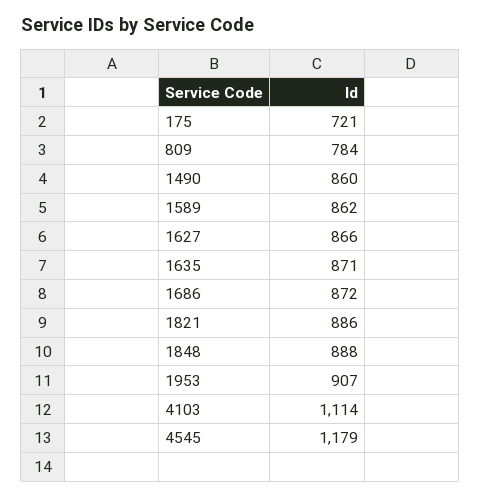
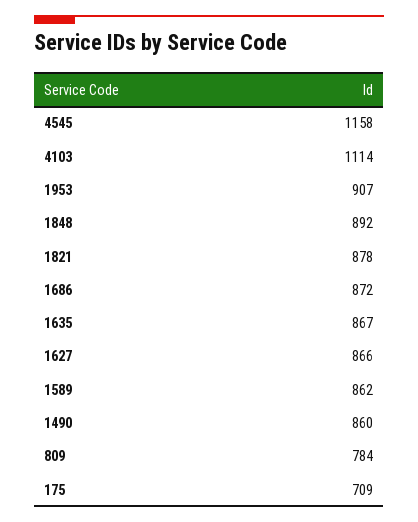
  {
-   "175": 721,
+   "175": 709,
    "809": 784,
    "1490": 860,
    "1589": 862,
    "1627": 866,
-   "1635": 871,
+   "1635": 867,
    "1686": 872,
-   "1821": 886,
+   "1821": 878,
-   "1848": 888,
+   "1848": 892,
    "1953": 907,
    "4103": 1114,
-   "4545": 1179
+   "4545": 1158
  }

